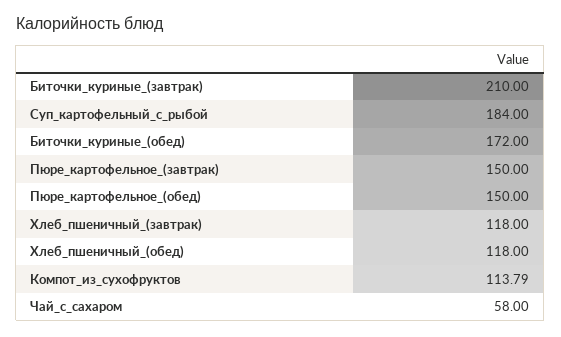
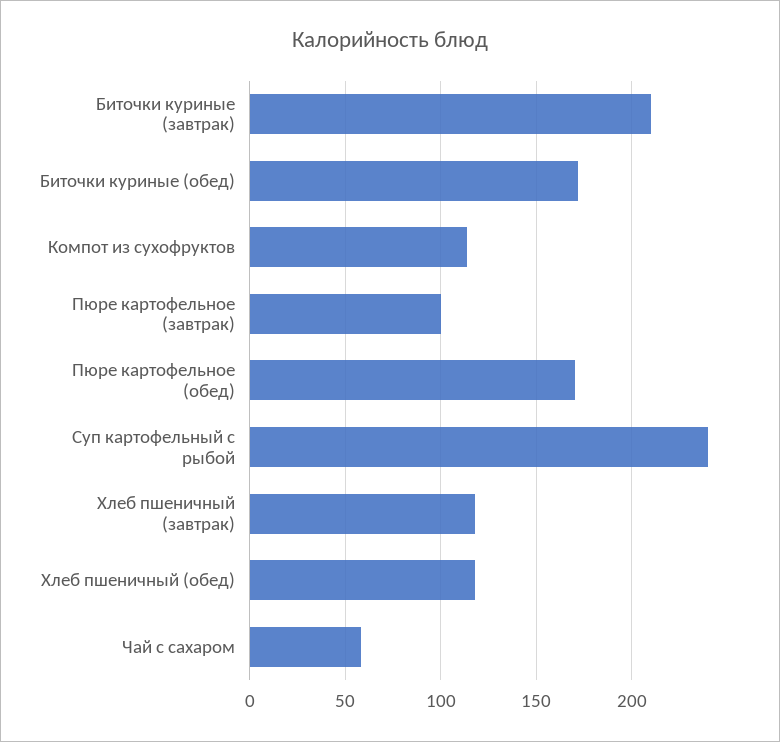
  {
    "Биточки_куриные_(завтрак)": 210,
-   "Суп_картофельный_с_рыбой": 184,
+   "Суп_картофельный_с_рыбой": 240,
    "Биточки_куриные_(обед)": 172,
-   "Пюре_картофельное_(завтрак)": 150,
+   "Пюре_картофельное_(завтрак)": 100,
-   "Пюре_картофельное_(обед)": 150,
+   "Пюре_картофельное_(обед)": 170,
    "Хлеб_пшеничный_(завтрак)": 118,
    "Хлеб_пшеничный_(обед)": 118,
    "Компот_из_сухофруктов": 113.79,
    "Чай_с_сахаром": 58
  }

